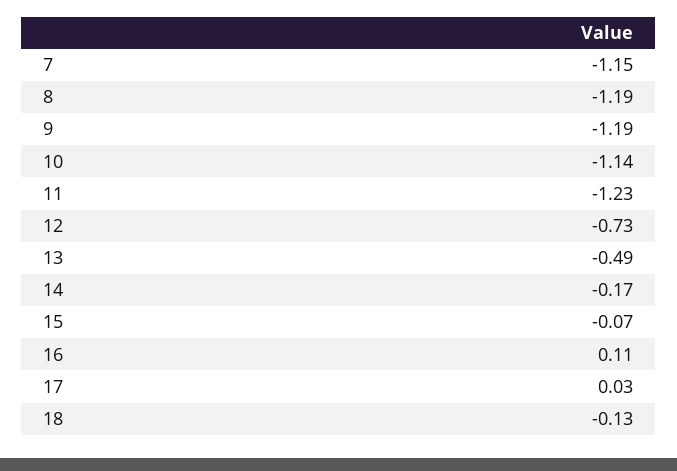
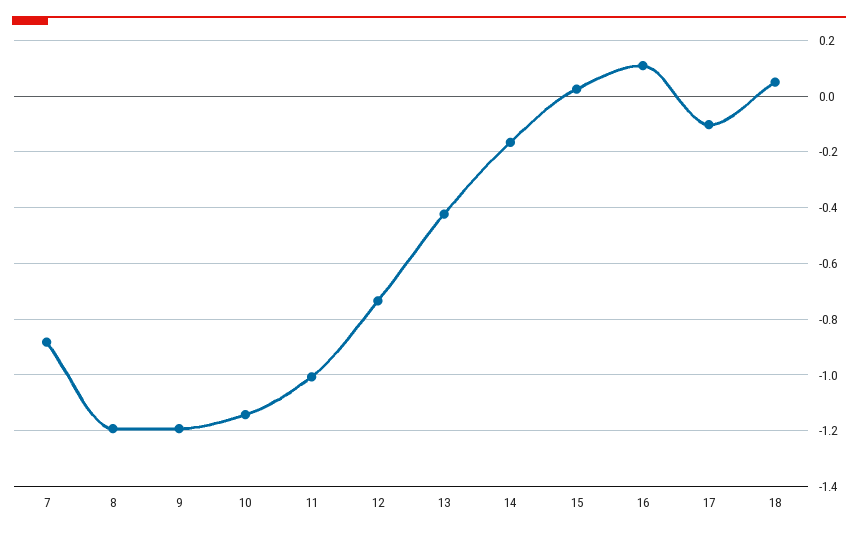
  {
-   "7": -1.15,
+   "7": -0.875,
    "8": -1.19,
    "9": -1.19,
    "10": -1.14,
-   "11": -1.23,
+   "11": -1,
    "12": -0.73,
-   "13": -0.49,
+   "13": -0.425,
    "14": -0.17,
-   "15": -0.07,
+   "15": 0.025,
    "16": 0.11,
-   "17": 0.03,
+   "17": -0.1,
-   "18": -0.13
+   "18": 0.05
  }

